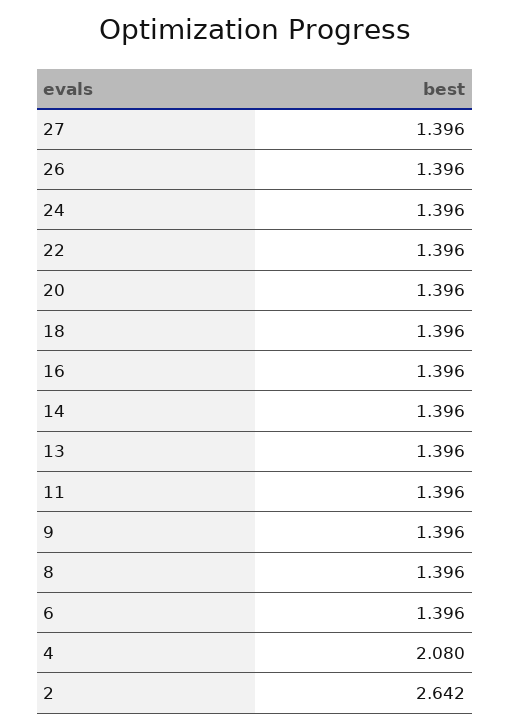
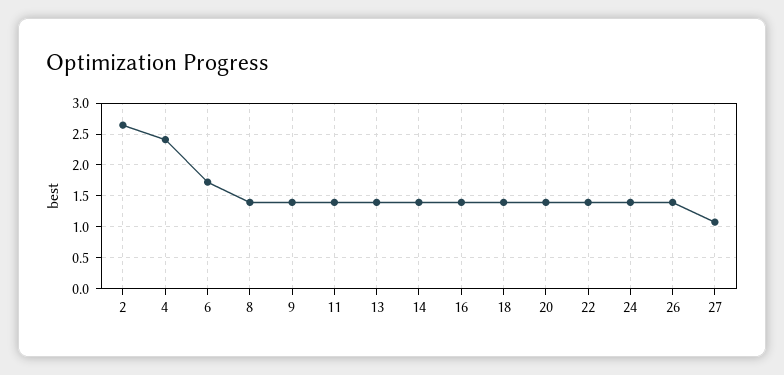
  {
-   "27": 1.396,
+   "27": 1.1,
    "26": 1.396,
    "24": 1.396,
    "22": 1.396,
    "20": 1.396,
    "18": 1.396,
    "16": 1.396,
    "14": 1.396,
    "13": 1.396,
    "11": 1.396,
    "9": 1.396,
    "8": 1.396,
-   "6": 1.396,
+   "6": 1.7,
-   "4": 2.08,
+   "4": 2.4,
    "2": 2.642
  }

